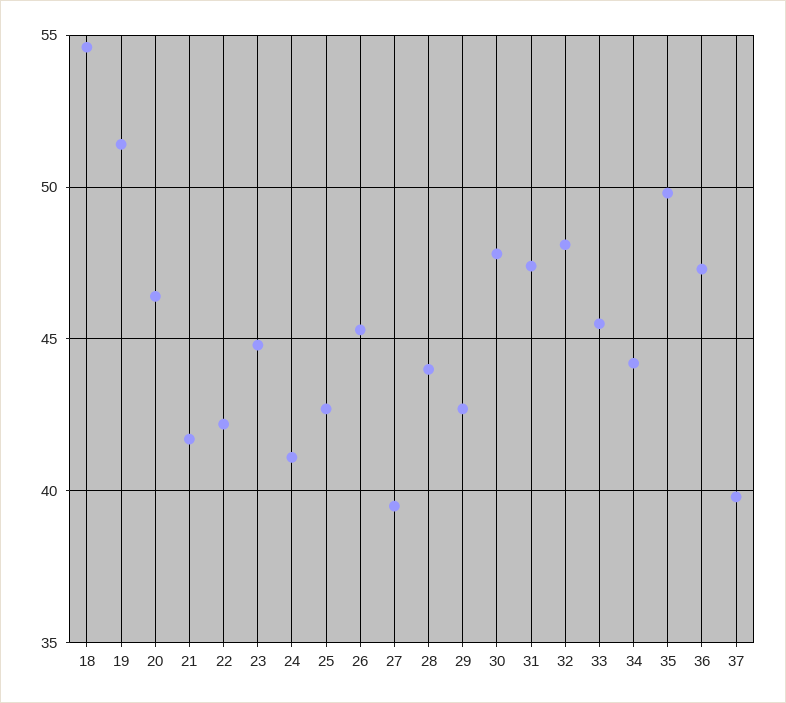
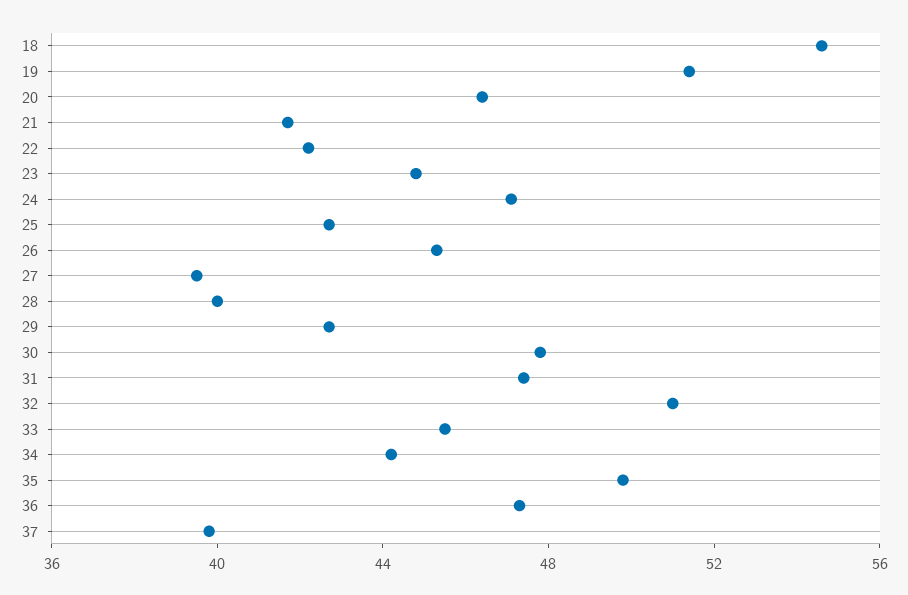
  {
    "18": 54.5,
    "19": 51.5,
    "20": 46.5,
    "21": 41.5,
    "22": 42,
    "23": 45,
-   "24": 41,
+   "24": 47,
    "25": 42.5,
    "26": 45.5,
    "27": 39.5,
-   "28": 44,
+   "28": 40,
    "29": 42.5,
    "30": 48,
    "31": 47.5,
-   "32": 48,
+   "32": 51,
    "33": 45.5,
    "34": 44,
    "35": 50,
    "36": 47.5,
    "37": 40
  }

